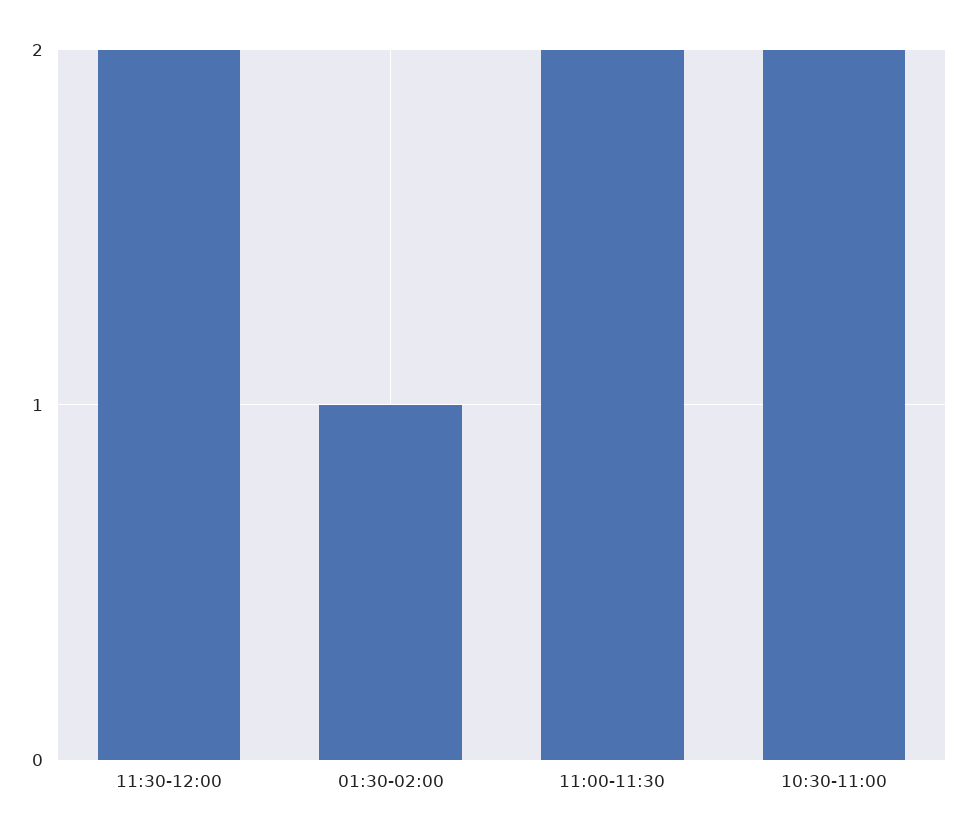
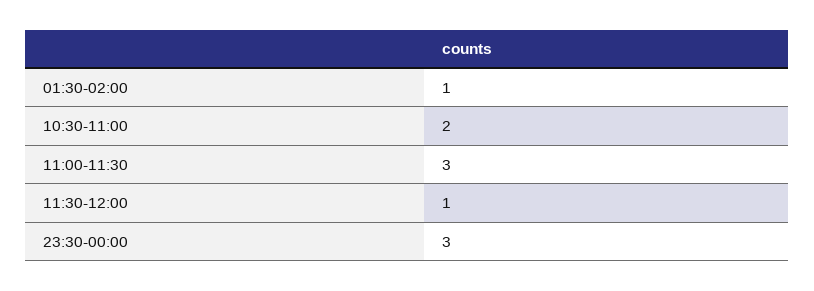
  {
-   "11:30-12:00": 2,
+   "11:30-12:00": 1,
    "01:30-02:00": 1,
-   "11:00-11:30": 2,
+   "11:00-11:30": 3,
-   "10:30-11:00": 2
+   "10:30-11:00": 2,
+   "23:30-00:00": 3
  }

